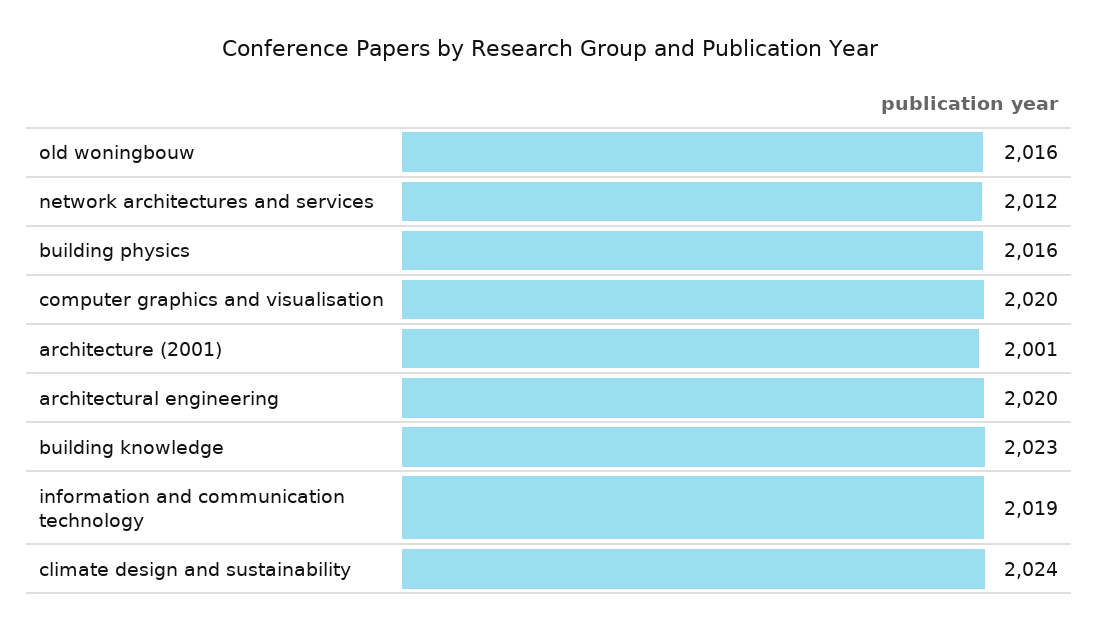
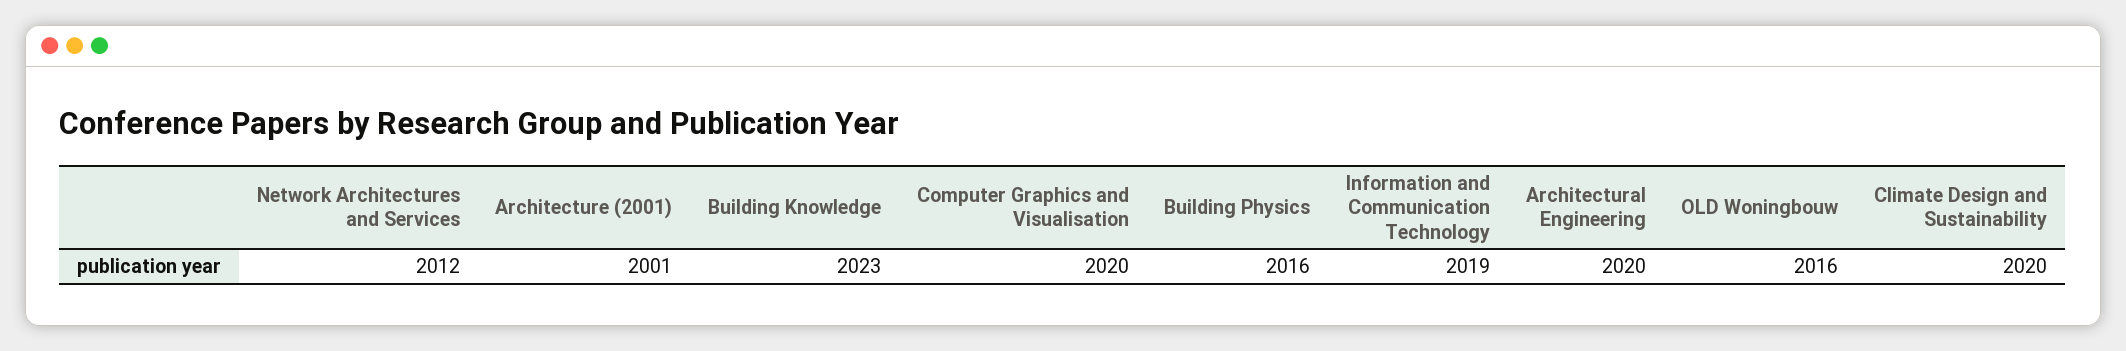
  {
    "old woningbouw": 2016,
    "network architectures and services": 2012,
    "building physics": 2016,
    "computer graphics and visualisation": 2020,
    "architecture (2001)": 2001,
    "architectural engineering": 2020,
    "building knowledge": 2023,
    "information and communication technology": 2019,
-   "climate design and sustainability": 2024
+   "climate design and sustainability": 2020
  }

